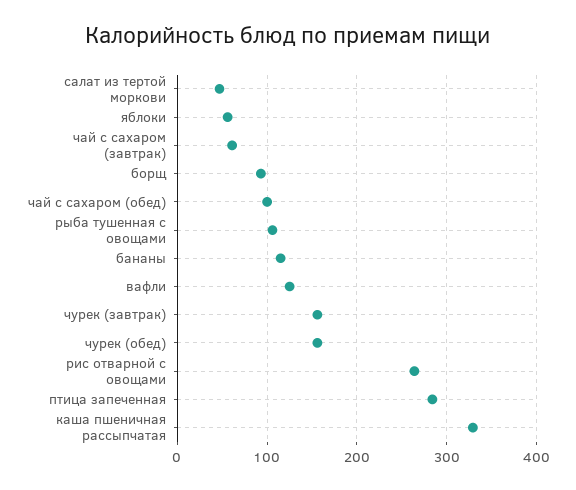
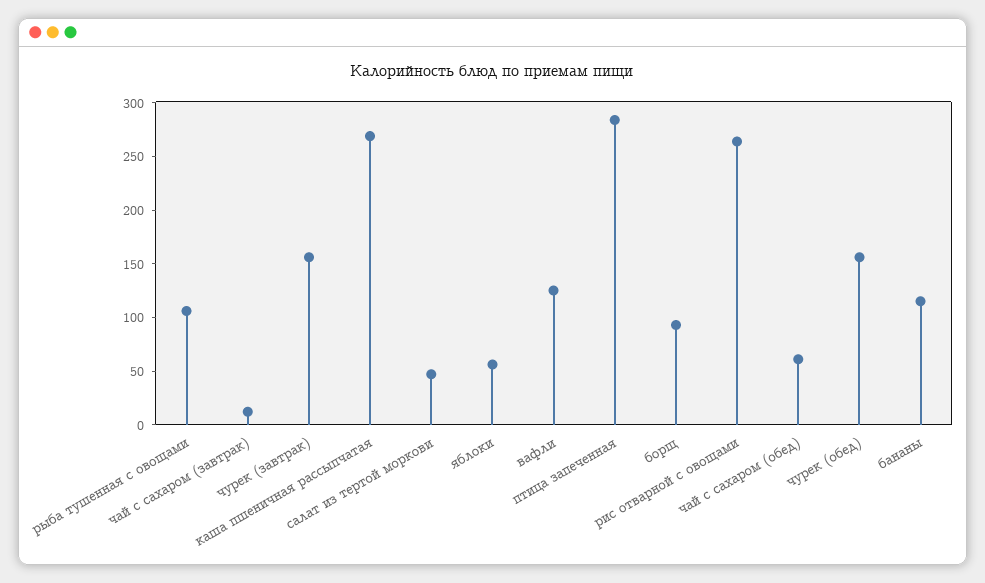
  {
    "салат из тертой моркови": 50,
    "яблоки": 60,
-   "чай с сахаром (завтрак)": 60,
+   "чай с сахаром (завтрак)": 10,
    "борщ": 90,
-   "чай с сахаром (обед)": 100,
+   "чай с сахаром (обед)": 60,
    "рыба тушенная с овощами": 110,
    "бананы": 120,
    "вафли": 130,
    "чурек (завтрак)": 160,
    "чурек (обед)": 160,
    "рис отварной с овощами": 260,
    "птица запеченная": 280,
-   "каша пшеничная рассыпчатая": 330
+   "каша пшеничная рассыпчатая": 270
  }

